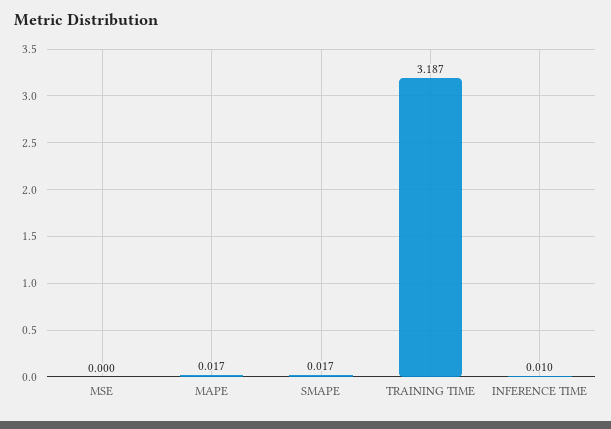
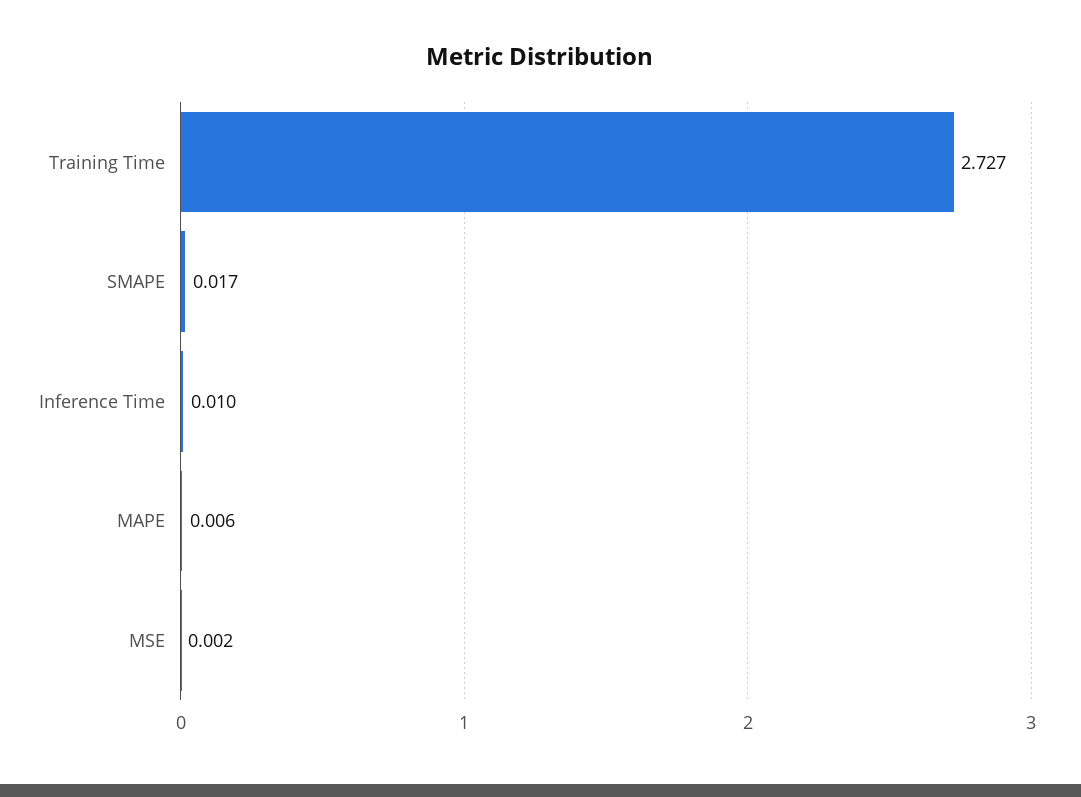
  {
-   "MSE": 0,
+   "MSE": 0.002,
-   "MAPE": 0.017,
+   "MAPE": 0.006,
    "SMAPE": 0.017,
-   "TRAINING TIME": 3.187,
+   "TRAINING TIME": 2.727,
    "INFERENCE TIME": 0.01
  }

